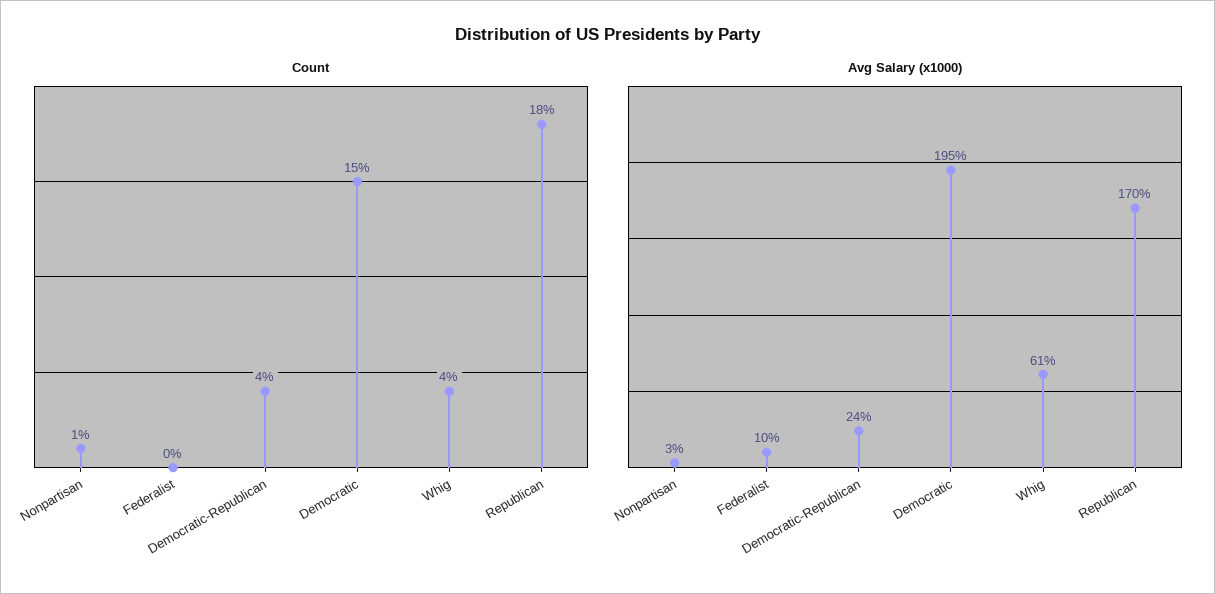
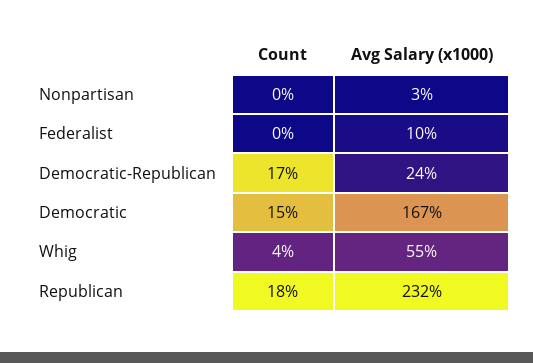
  {
    "Count": {
-     "Nonpartisan": 1,
+     "Nonpartisan": 0,
      "Federalist": 0,
-     "Democratic-Republican": 4,
+     "Democratic-Republican": 17,
      "Democratic": 15,
      "Whig": 4,
      "Republican": 18
    },
    "Avg Salary (x1000)": {
      "Nonpartisan": 3,
      "Federalist": 10,
      "Democratic-Republican": 24,
-     "Democratic": 195,
+     "Democratic": 167,
-     "Whig": 61,
+     "Whig": 55,
-     "Republican": 170
+     "Republican": 232
    }
  }

